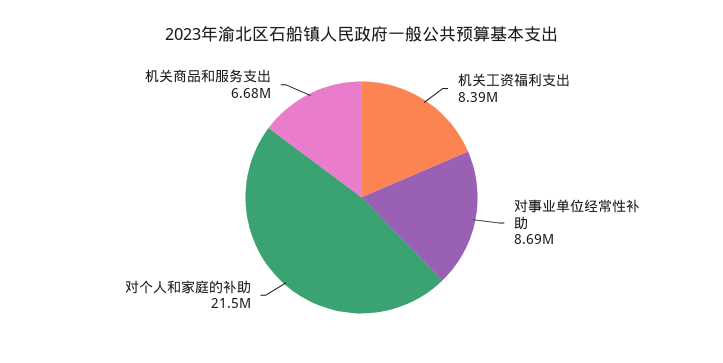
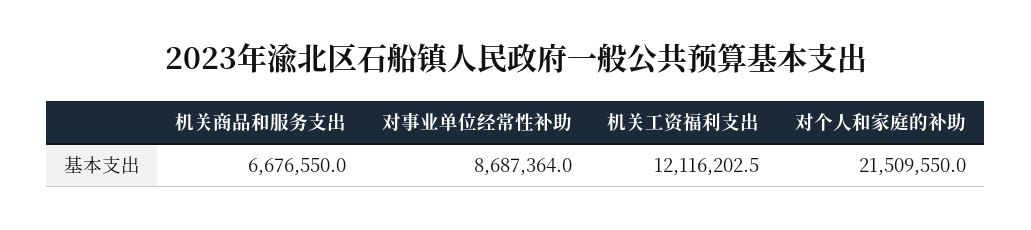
  {
-   "机关工资福利支出": 8390000,
+   "机关工资福利支出": 12116202.5,
    "对事业单位经常性补助": 8687364,
    "对个人和家庭的补助": 21509550,
    "机关商品和服务支出": 6676550
  }

